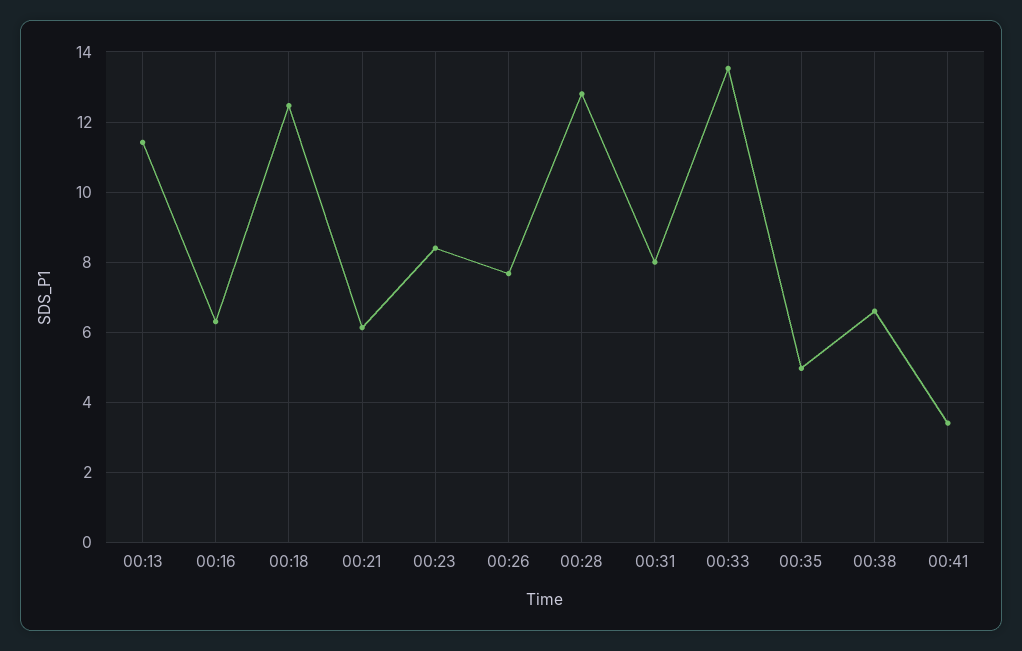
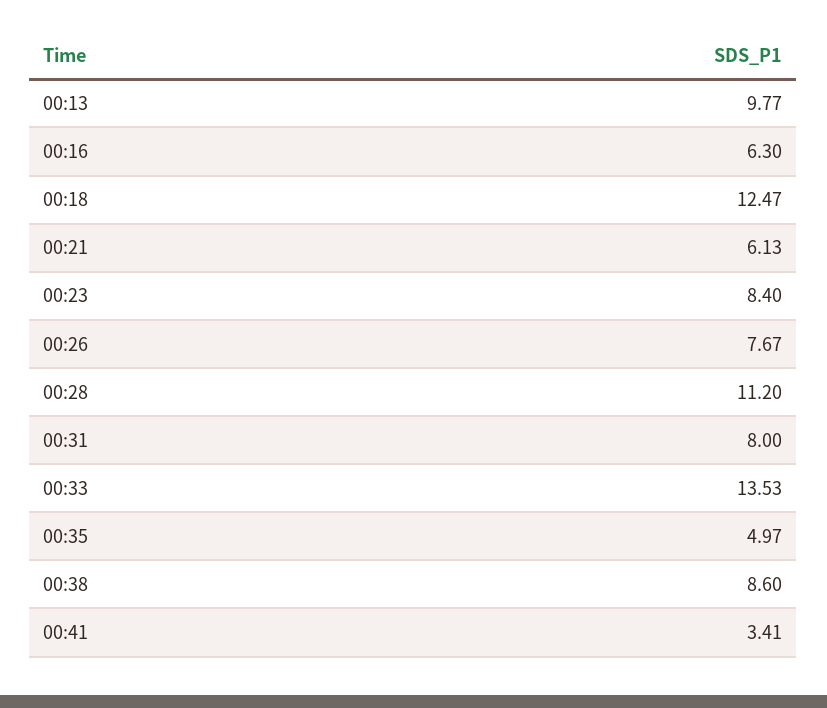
  {
-   "00:13": 11.4,
+   "00:13": 9.77,
    "00:16": 6.3,
    "00:18": 12.47,
    "00:21": 6.13,
    "00:23": 8.4,
    "00:26": 7.67,
-   "00:28": 12.8,
+   "00:28": 11.2,
    "00:31": 8,
    "00:33": 13.53,
    "00:35": 4.97,
-   "00:38": 6.6,
+   "00:38": 8.6,
    "00:41": 3.41
  }

